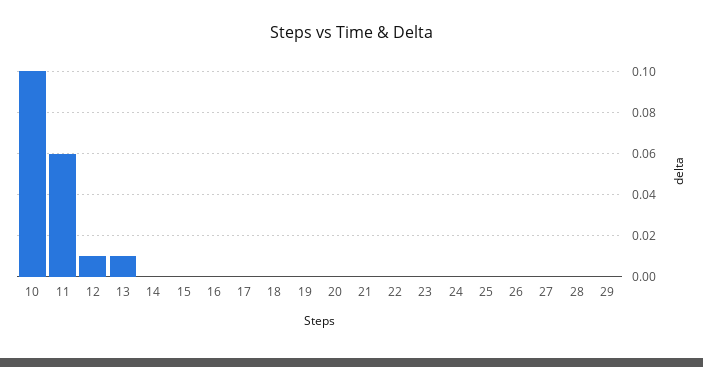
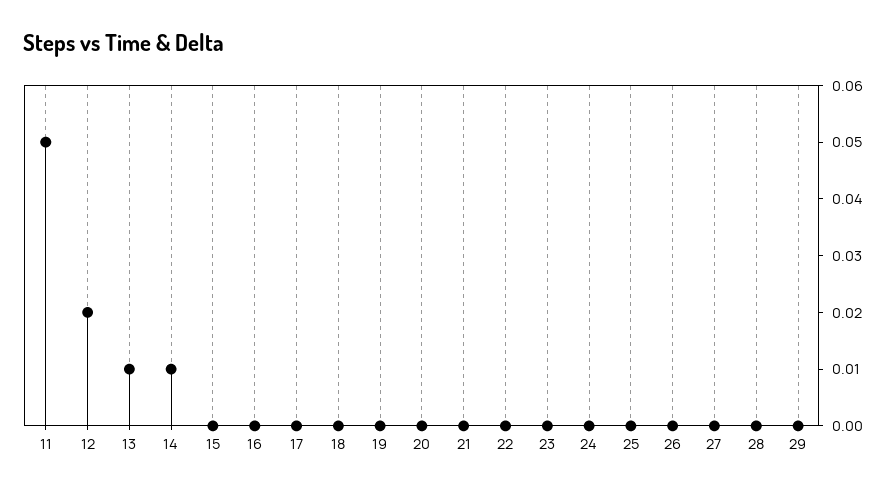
  {
-   "10": 0.1,
-   "11": 0.06,
+   "11": 0.05,
-   "12": 0.01,
+   "12": 0.02,
    "13": 0.01,
-   "14": 0,
+   "14": 0.01,
    "15": 0,
    "16": 0,
    "17": 0,
    "18": 0,
    "19": 0,
    "20": 0,
    "21": 0,
    "22": 0,
    "23": 0,
    "24": 0,
    "25": 0,
    "26": 0,
    "27": 0,
    "28": 0,
    "29": 0
  }

